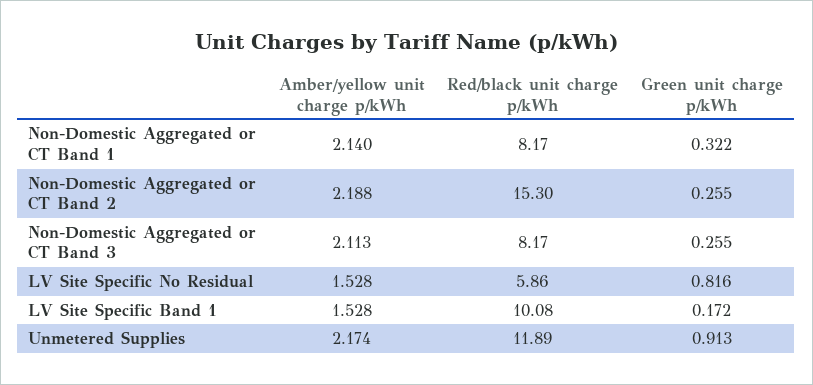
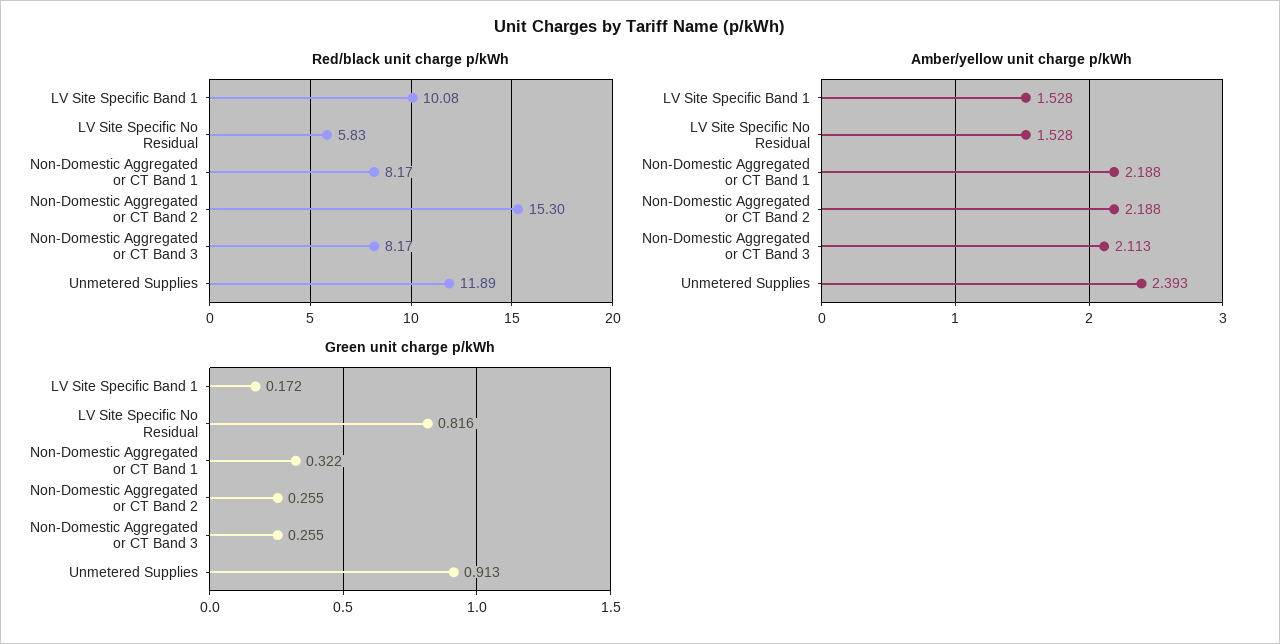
  {
    "Amber/yellow unit charge p/kWh": {
-     "Non-Domestic Aggregated or CT Band 1": 2.14,
+     "Non-Domestic Aggregated or CT Band 1": 2.188,
      "Non-Domestic Aggregated or CT Band 2": 2.188,
      "Non-Domestic Aggregated or CT Band 3": 2.113,
      "LV Site Specific No Residual": 1.528,
      "LV Site Specific Band 1": 1.528,
-     "Unmetered Supplies": 2.174
+     "Unmetered Supplies": 2.393
    },
    "Red/black unit charge p/kWh": {
      "Non-Domestic Aggregated or CT Band 1": 8.17,
      "Non-Domestic Aggregated or CT Band 2": 15.3,
      "Non-Domestic Aggregated or CT Band 3": 8.17,
-     "LV Site Specific No Residual": 5.86,
+     "LV Site Specific No Residual": 5.83,
      "LV Site Specific Band 1": 10.08,
      "Unmetered Supplies": 11.89
    },
    "Green unit charge p/kWh": {
      "Non-Domestic Aggregated or CT Band 1": 0.322,
      "Non-Domestic Aggregated or CT Band 2": 0.255,
      "Non-Domestic Aggregated or CT Band 3": 0.255,
      "LV Site Specific No Residual": 0.816,
      "LV Site Specific Band 1": 0.172,
      "Unmetered Supplies": 0.913
    }
  }

